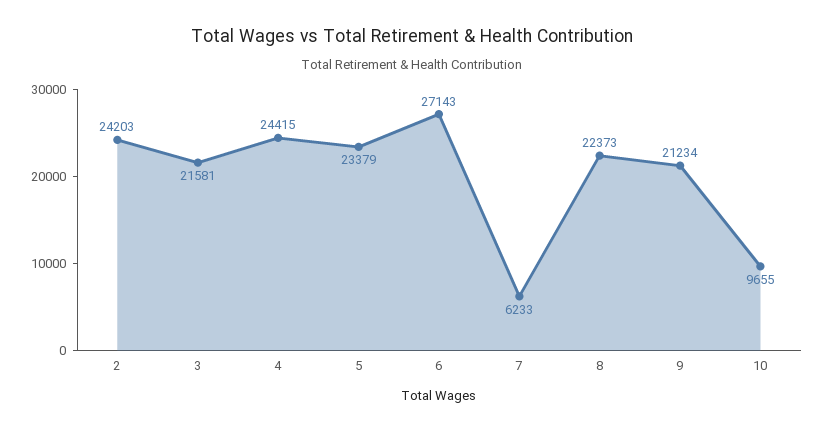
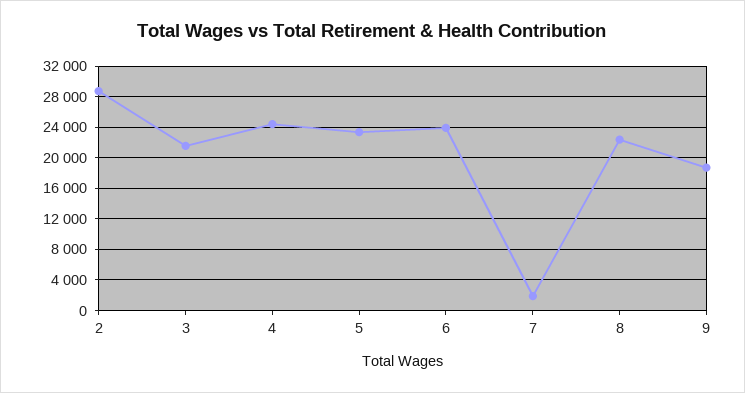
  {
-   "2": 24203,
+   "2": 29000,
    "3": 21581,
    "4": 24415,
    "5": 23379,
-   "6": 27143,
+   "6": 24000,
-   "7": 6233,
+   "7": 2000,
    "8": 22373,
-   "9": 21234,
+   "9": 19000
-   "10": 9655
  }

